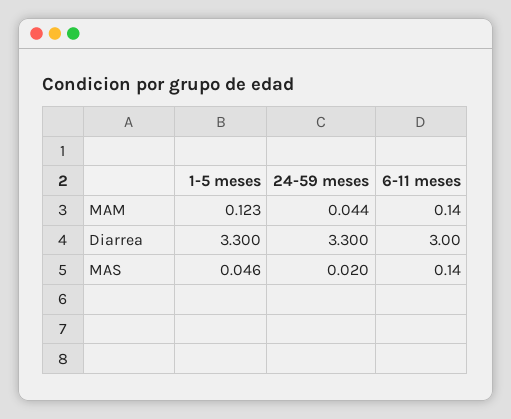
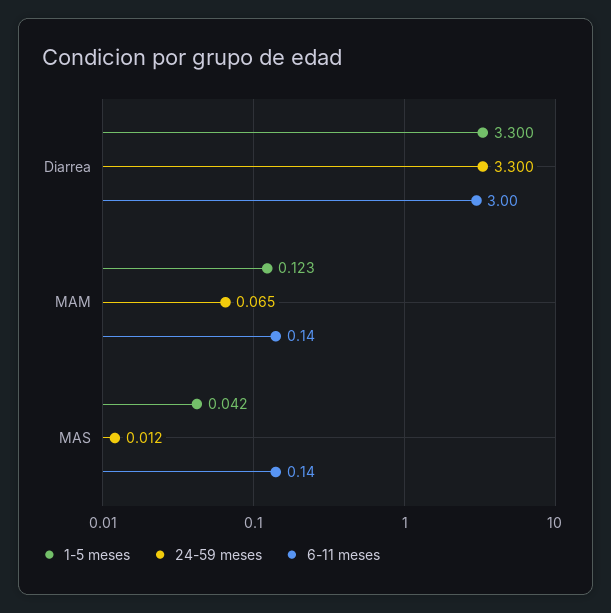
  {
    "1-5 meses": {
      "MAM": 0.123,
      "Diarrea": 3.3,
-     "MAS": 0.046
+     "MAS": 0.042
    },
    "24-59 meses": {
-     "MAM": 0.044,
+     "MAM": 0.065,
      "Diarrea": 3.3,
-     "MAS": 0.02
+     "MAS": 0.012
    },
    "6-11 meses": {
      "MAM": 0.14,
      "Diarrea": 3,
      "MAS": 0.14
    }
  }

